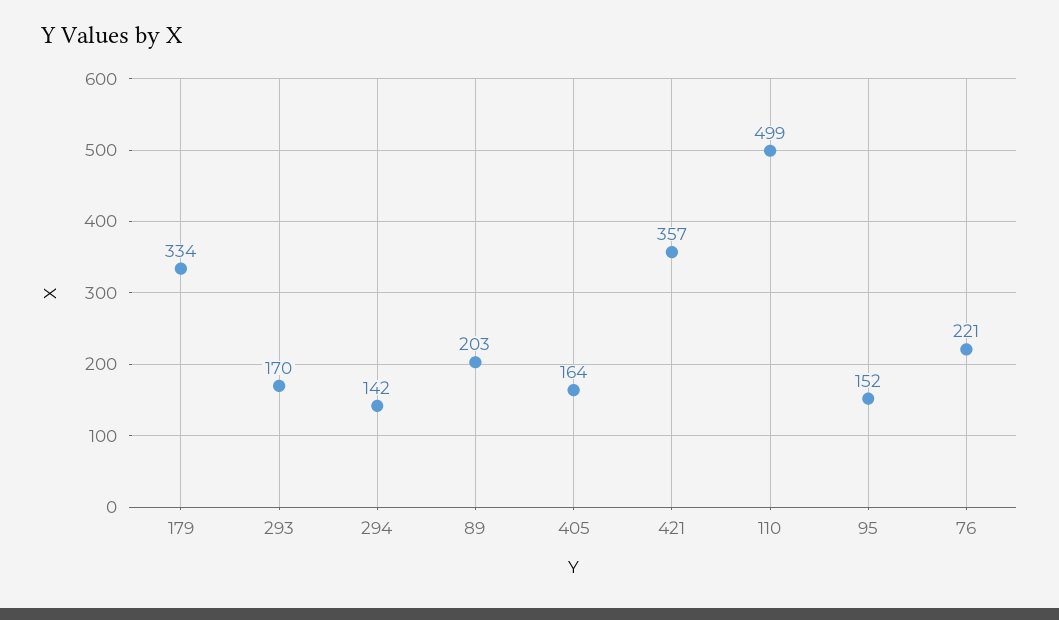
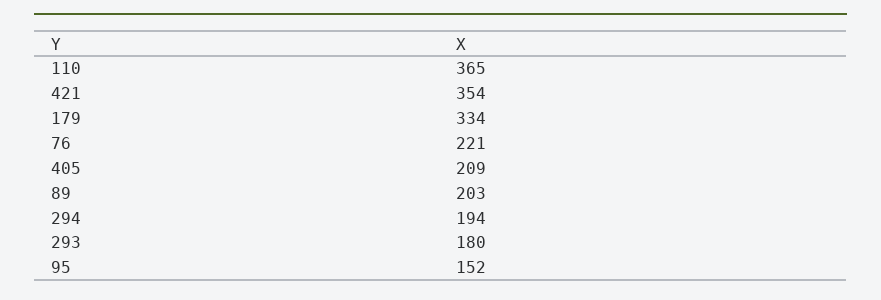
  {
    "179": 334,
-   "293": 170,
+   "293": 180,
-   "294": 142,
+   "294": 194,
    "89": 203,
-   "405": 164,
+   "405": 209,
-   "421": 357,
+   "421": 354,
-   "110": 499,
+   "110": 365,
    "95": 152,
    "76": 221
  }

